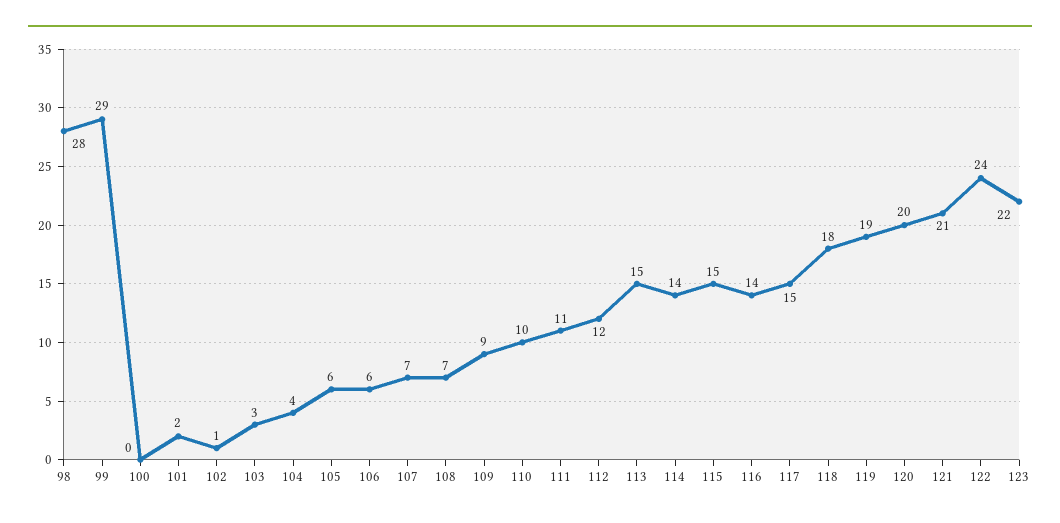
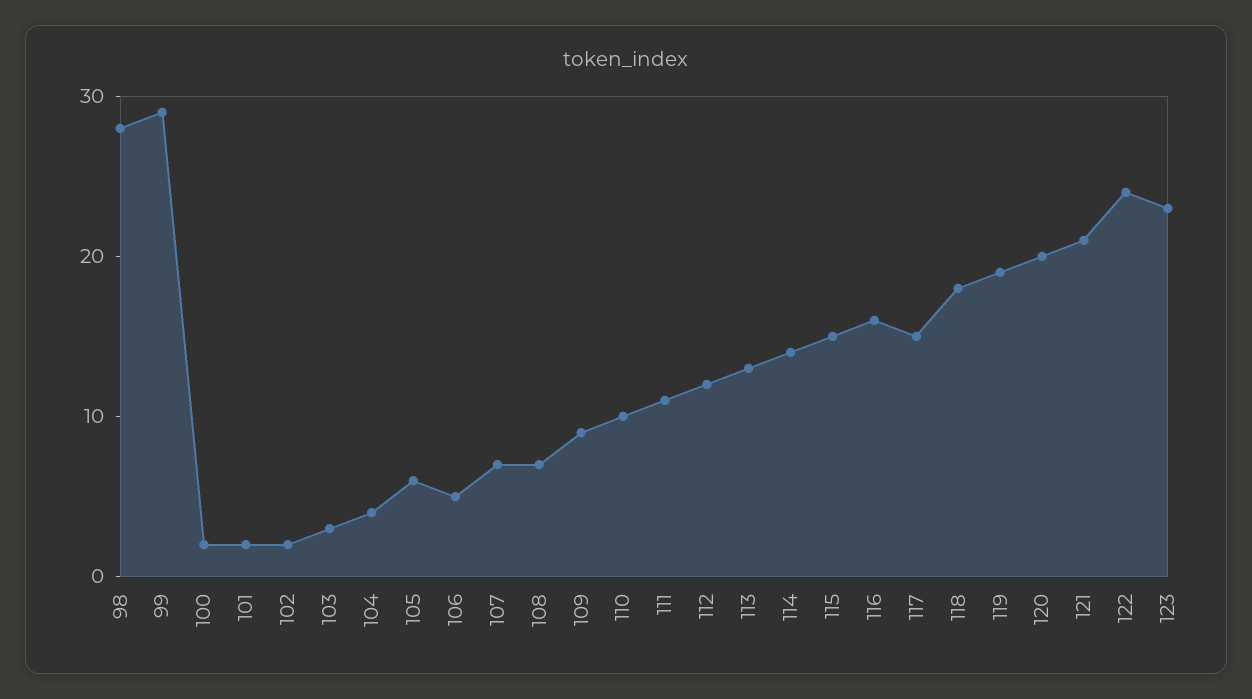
  {
    "98": 28,
    "99": 29,
-   "100": 0,
+   "100": 2,
    "101": 2,
-   "102": 1,
+   "102": 2,
    "103": 3,
    "104": 4,
    "105": 6,
-   "106": 6,
+   "106": 5,
    "107": 7,
    "108": 7,
    "109": 9,
    "110": 10,
    "111": 11,
    "112": 12,
-   "113": 15,
+   "113": 13,
    "114": 14,
    "115": 15,
-   "116": 14,
+   "116": 16,
    "117": 15,
    "118": 18,
    "119": 19,
    "120": 20,
    "121": 21,
    "122": 24,
-   "123": 22
+   "123": 23
  }

